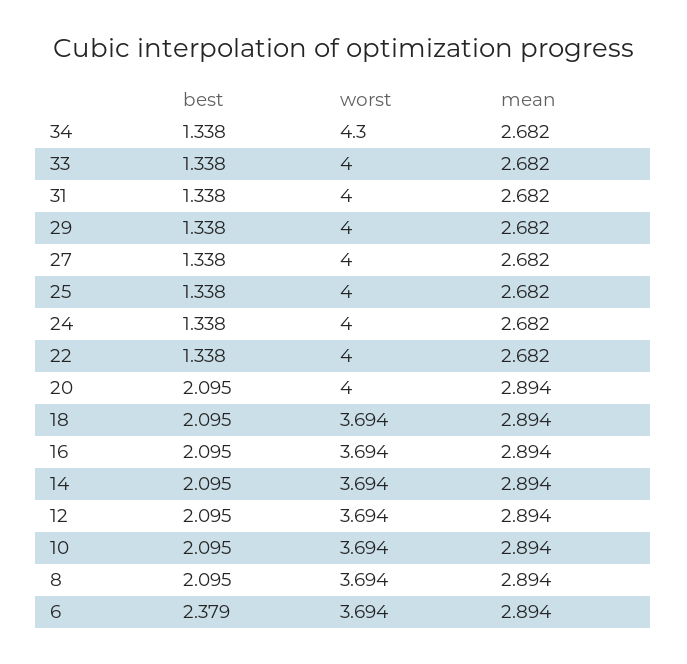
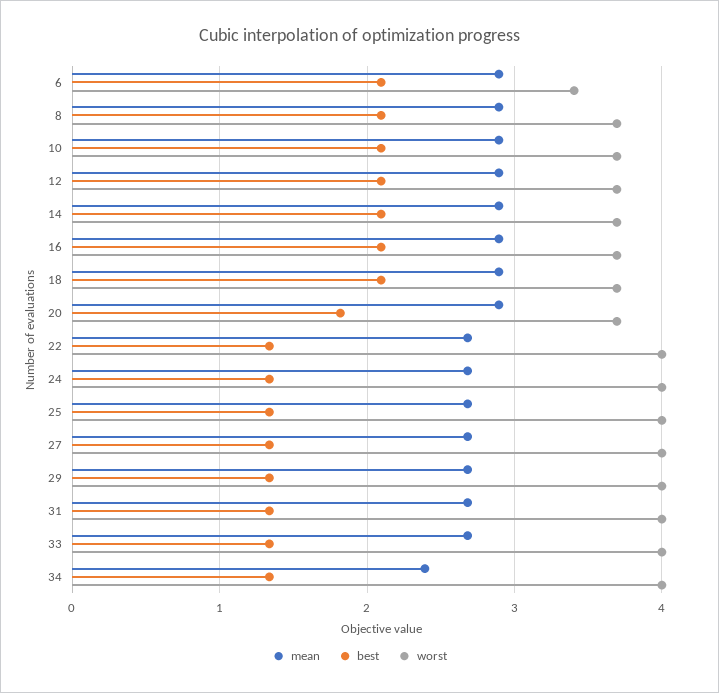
  {
    "best": {
      "34": 1.338,
      "33": 1.338,
      "31": 1.338,
      "29": 1.338,
      "27": 1.338,
      "25": 1.338,
      "24": 1.338,
      "22": 1.338,
-     "20": 2.095,
+     "20": 1.8,
      "18": 2.095,
      "16": 2.095,
      "14": 2.095,
      "12": 2.095,
      "10": 2.095,
      "8": 2.095,
-     "6": 2.379
+     "6": 2.1
    },
    "worst": {
-     "34": 4.3,
+     "34": 4,
      "33": 4,
      "31": 4,
      "29": 4,
      "27": 4,
      "25": 4,
      "24": 4,
      "22": 4,
-     "20": 4,
+     "20": 3.7,
      "18": 3.694,
      "16": 3.694,
      "14": 3.694,
      "12": 3.694,
      "10": 3.694,
      "8": 3.694,
-     "6": 3.694
+     "6": 3.4
    },
    "mean": {
-     "34": 2.682,
+     "34": 2.4,
      "33": 2.682,
      "31": 2.682,
      "29": 2.682,
      "27": 2.682,
      "25": 2.682,
      "24": 2.682,
      "22": 2.682,
      "20": 2.894,
      "18": 2.894,
      "16": 2.894,
      "14": 2.894,
      "12": 2.894,
      "10": 2.894,
      "8": 2.894,
      "6": 2.894
    }
  }

